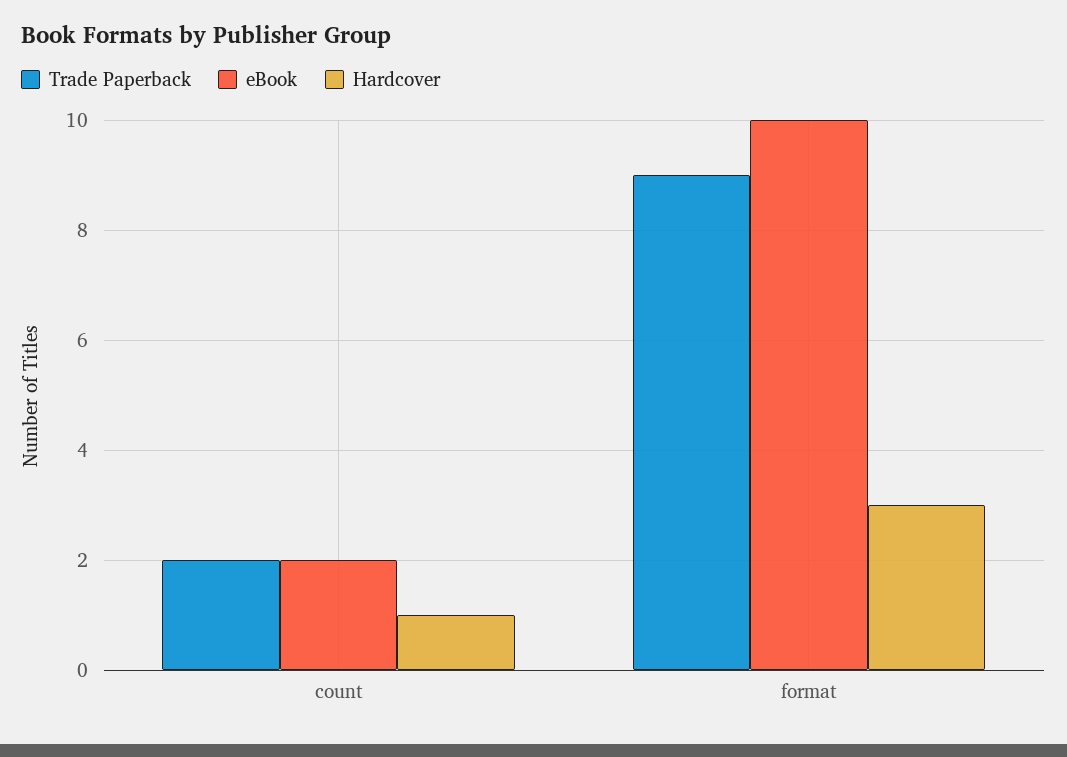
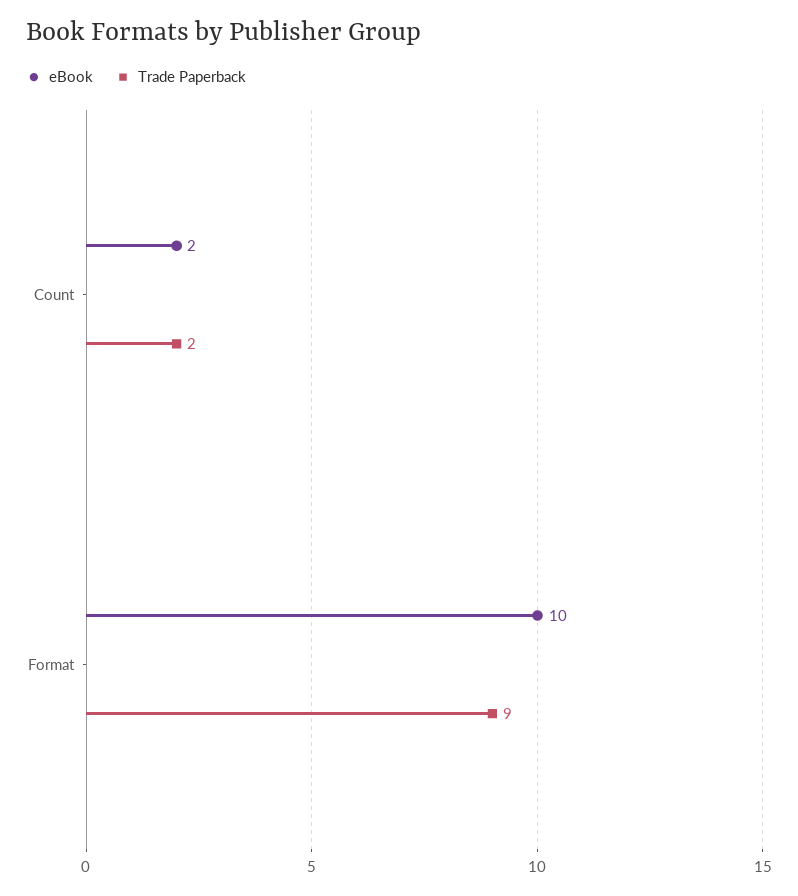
  {
    "Trade Paperback": {
      "count": 2,
      "format": 9
    },
    "eBook": {
      "count": 2,
      "format": 10
-   },
+   }
-   "Hardcover": {
-     "count": 1,
-     "format": 3
-   }
  }

